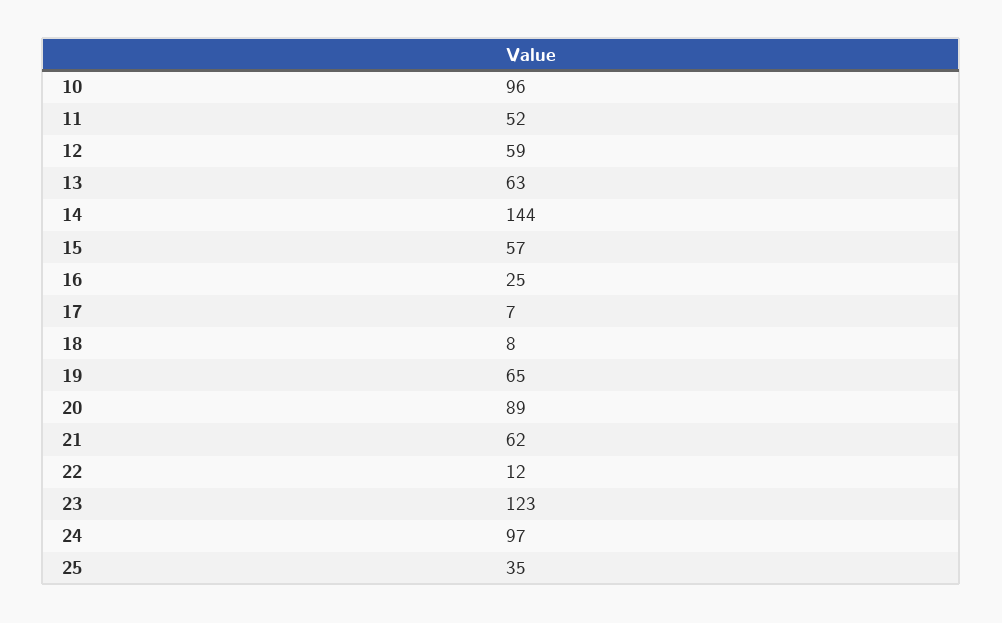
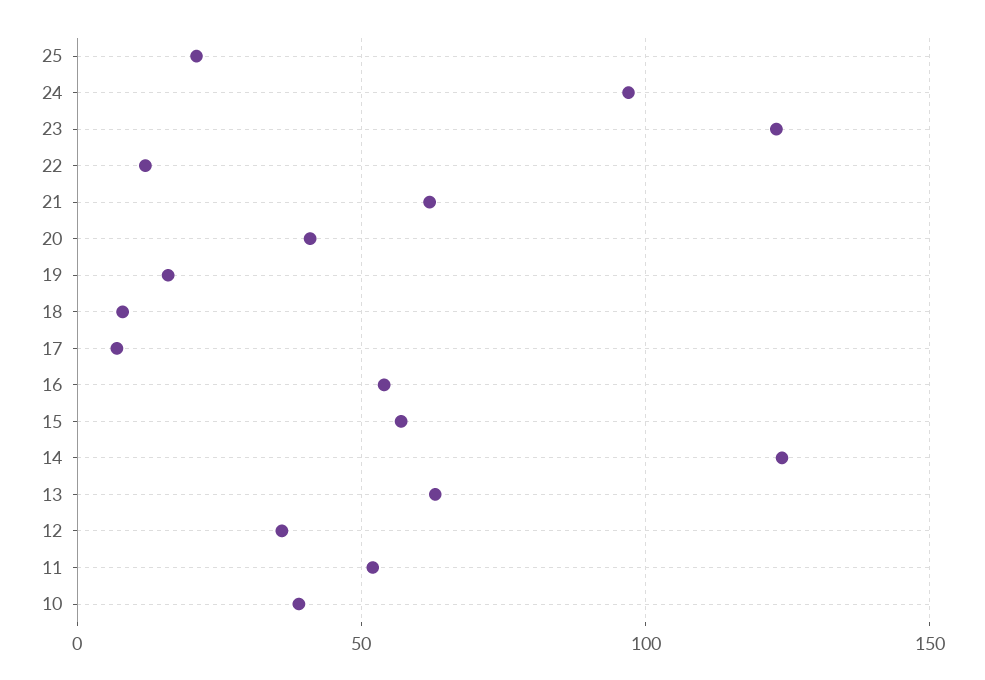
  {
-   "10": 96,
+   "10": 40,
    "11": 52,
-   "12": 59,
+   "12": 35,
    "13": 63,
-   "14": 144,
+   "14": 125,
    "15": 57,
-   "16": 25,
+   "16": 55,
    "17": 7,
    "18": 8,
-   "19": 65,
+   "19": 15,
-   "20": 89,
+   "20": 40,
    "21": 62,
    "22": 12,
    "23": 123,
    "24": 97,
-   "25": 35
+   "25": 20
  }

